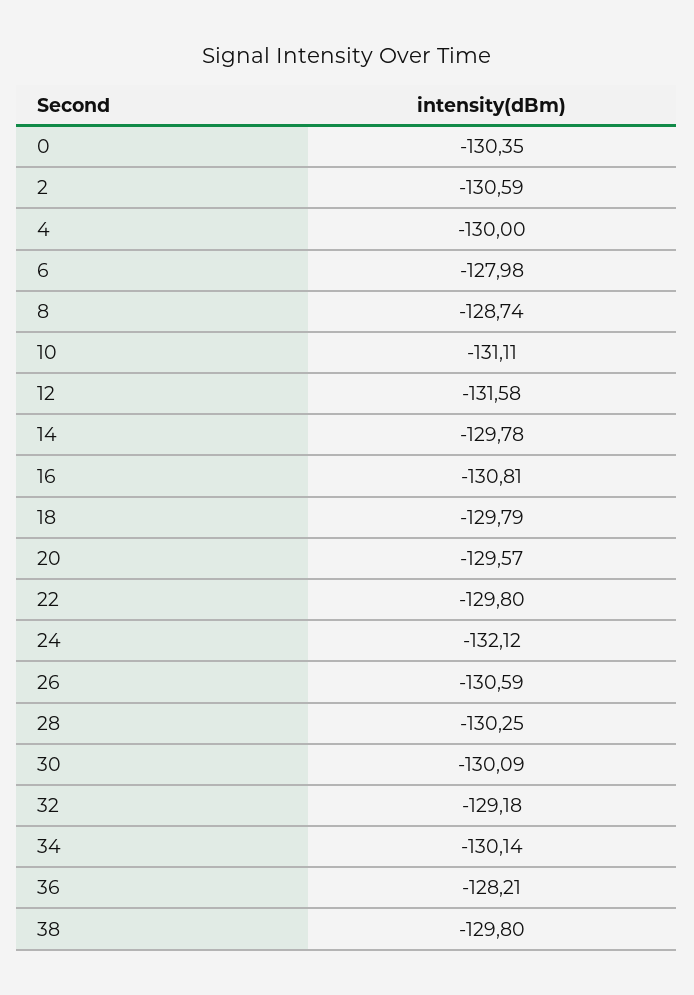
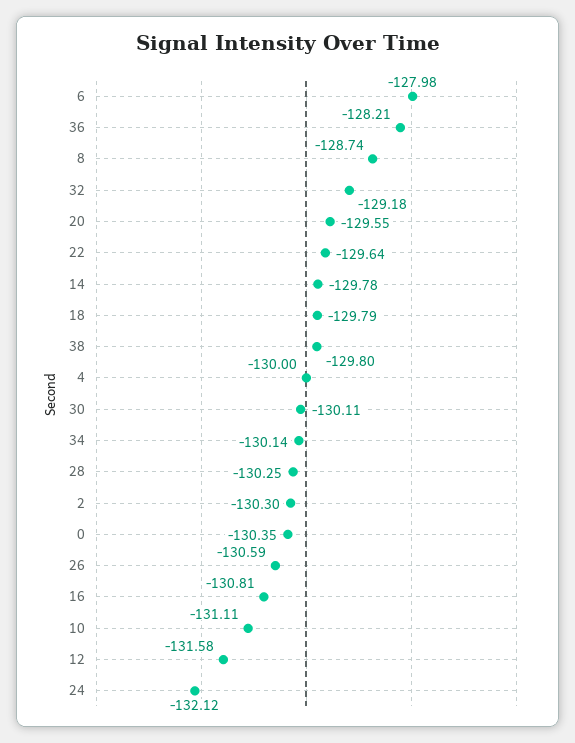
  {
    "0": -130.35,
-   "2": -130.59,
+   "2": -130.3,
    "4": -130,
    "6": -127.98,
    "8": -128.74,
    "10": -131.11,
    "12": -131.58,
    "14": -129.78,
    "16": -130.81,
    "18": -129.79,
-   "20": -129.57,
+   "20": -129.55,
-   "22": -129.8,
+   "22": -129.64,
    "24": -132.12,
    "26": -130.59,
    "28": -130.25,
-   "30": -130.09,
+   "30": -130.11,
    "32": -129.18,
    "34": -130.14,
    "36": -128.21,
    "38": -129.8
  }

